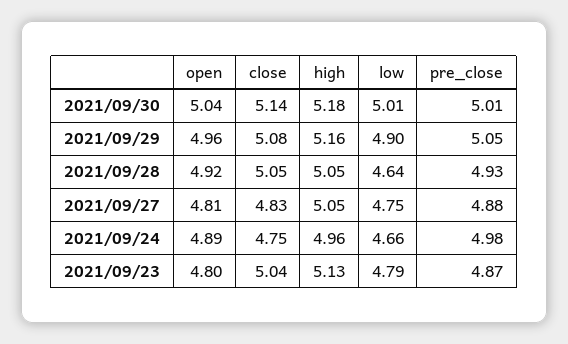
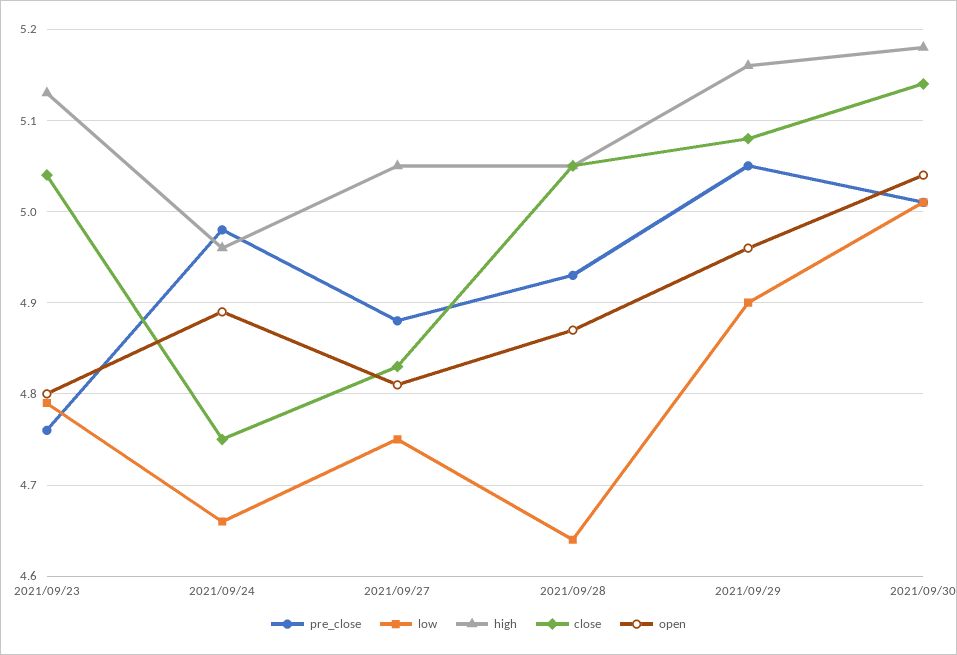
  {
    "open": {
      "2021/09/30": 5.04,
      "2021/09/29": 4.96,
-     "2021/09/28": 4.92,
+     "2021/09/28": 4.87,
      "2021/09/27": 4.81,
      "2021/09/24": 4.89,
      "2021/09/23": 4.8
    },
    "close": {
      "2021/09/30": 5.14,
      "2021/09/29": 5.08,
      "2021/09/28": 5.05,
      "2021/09/27": 4.83,
      "2021/09/24": 4.75,
      "2021/09/23": 5.04
    },
    "high": {
      "2021/09/30": 5.18,
      "2021/09/29": 5.16,
      "2021/09/28": 5.05,
      "2021/09/27": 5.05,
      "2021/09/24": 4.96,
      "2021/09/23": 5.13
    },
    "low": {
      "2021/09/30": 5.01,
      "2021/09/29": 4.9,
      "2021/09/28": 4.64,
      "2021/09/27": 4.75,
      "2021/09/24": 4.66,
      "2021/09/23": 4.79
    },
    "pre_close": {
      "2021/09/30": 5.01,
      "2021/09/29": 5.05,
      "2021/09/28": 4.93,
      "2021/09/27": 4.88,
      "2021/09/24": 4.98,
-     "2021/09/23": 4.87
+     "2021/09/23": 4.76
    }
  }

